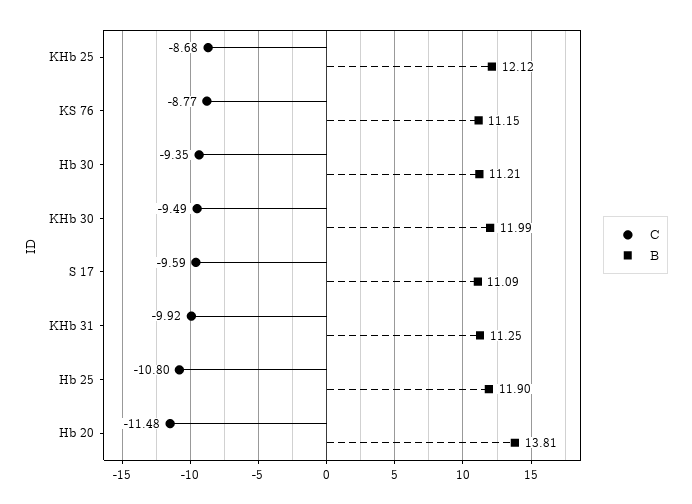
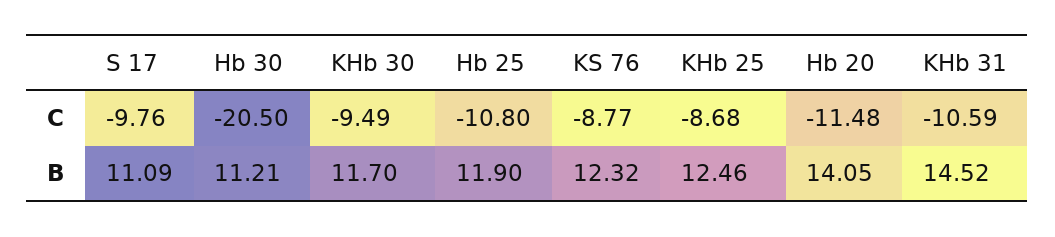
  {
    "C": {
      "KHb 25": -8.68,
      "KS 76": -8.77,
-     "Hb 30": -9.35,
+     "Hb 30": -20.5,
      "KHb 30": -9.49,
-     "S 17": -9.59,
+     "S 17": -9.76,
-     "KHb 31": -9.92,
+     "KHb 31": -10.59,
      "Hb 25": -10.8,
      "Hb 20": -11.48
    },
    "B": {
-     "KHb 25": 12.12,
+     "KHb 25": 12.46,
-     "KS 76": 11.15,
+     "KS 76": 12.32,
      "Hb 30": 11.21,
-     "KHb 30": 11.99,
+     "KHb 30": 11.7,
      "S 17": 11.09,
-     "KHb 31": 11.25,
+     "KHb 31": 14.52,
      "Hb 25": 11.9,
-     "Hb 20": 13.81
+     "Hb 20": 14.05
    }
  }

